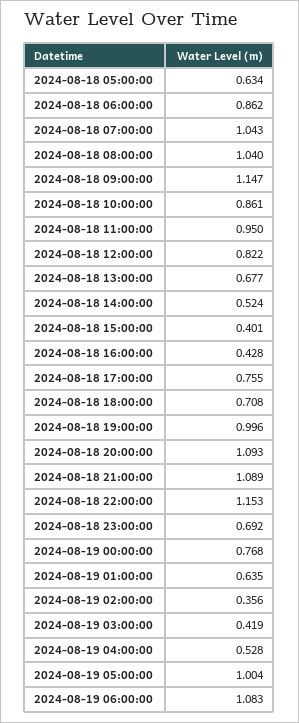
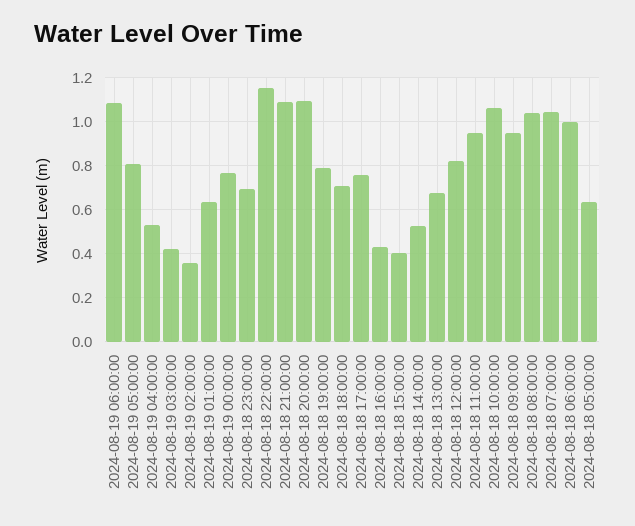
  {
    "2024-08-18 05:00:00": 0.634,
-   "2024-08-18 06:00:00": 0.862,
+   "2024-08-18 06:00:00": 1,
    "2024-08-18 07:00:00": 1.043,
    "2024-08-18 08:00:00": 1.04,
-   "2024-08-18 09:00:00": 1.147,
+   "2024-08-18 09:00:00": 0.95,
-   "2024-08-18 10:00:00": 0.861,
+   "2024-08-18 10:00:00": 1.05,
    "2024-08-18 11:00:00": 0.95,
    "2024-08-18 12:00:00": 0.822,
    "2024-08-18 13:00:00": 0.677,
    "2024-08-18 14:00:00": 0.524,
    "2024-08-18 15:00:00": 0.401,
    "2024-08-18 16:00:00": 0.428,
    "2024-08-18 17:00:00": 0.755,
    "2024-08-18 18:00:00": 0.708,
-   "2024-08-18 19:00:00": 0.996,
+   "2024-08-18 19:00:00": 0.8,
    "2024-08-18 20:00:00": 1.093,
    "2024-08-18 21:00:00": 1.089,
    "2024-08-18 22:00:00": 1.153,
    "2024-08-18 23:00:00": 0.692,
    "2024-08-19 00:00:00": 0.768,
    "2024-08-19 01:00:00": 0.635,
    "2024-08-19 02:00:00": 0.356,
    "2024-08-19 03:00:00": 0.419,
    "2024-08-19 04:00:00": 0.528,
-   "2024-08-19 05:00:00": 1.004,
+   "2024-08-19 05:00:00": 0.8,
    "2024-08-19 06:00:00": 1.083
  }

